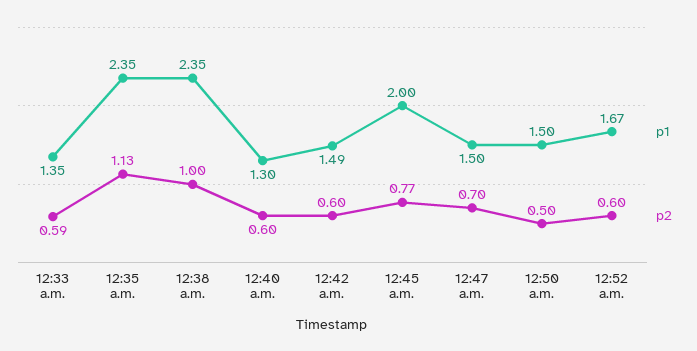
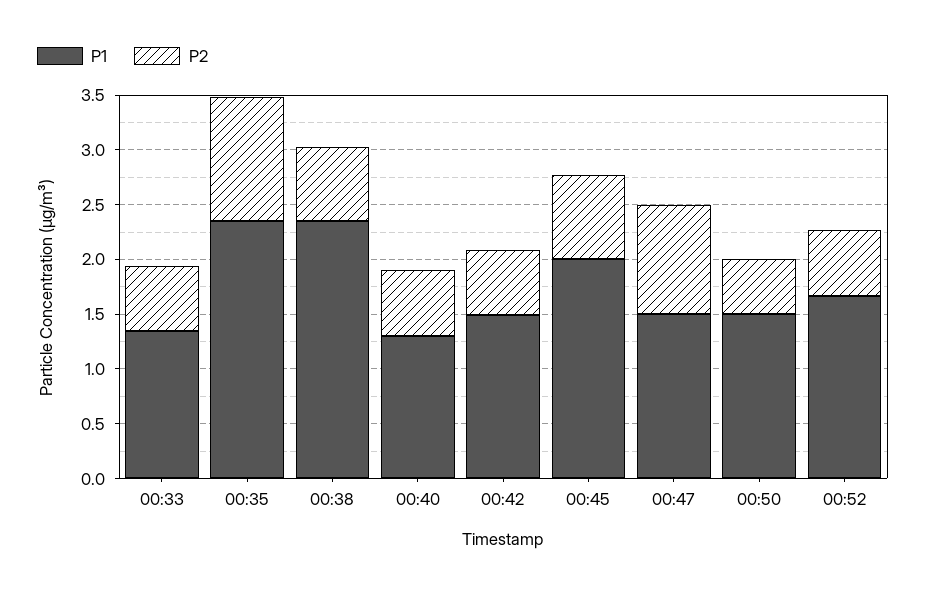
  {
    "p1": {
      "12:33 a.m.": 1.35,
      "12:35 a.m.": 2.35,
      "12:38 a.m.": 2.35,
      "12:40 a.m.": 1.3,
      "12:42 a.m.": 1.49,
      "12:45 a.m.": 2,
      "12:47 a.m.": 1.5,
      "12:50 a.m.": 1.5,
      "12:52 a.m.": 1.67
    },
    "p2": {
      "12:33 a.m.": 0.59,
      "12:35 a.m.": 1.13,
-     "12:38 a.m.": 1,
+     "12:38 a.m.": 0.7,
      "12:40 a.m.": 0.6,
      "12:42 a.m.": 0.6,
      "12:45 a.m.": 0.77,
-     "12:47 a.m.": 0.7,
+     "12:47 a.m.": 1,
      "12:50 a.m.": 0.5,
      "12:52 a.m.": 0.6
    }
  }

